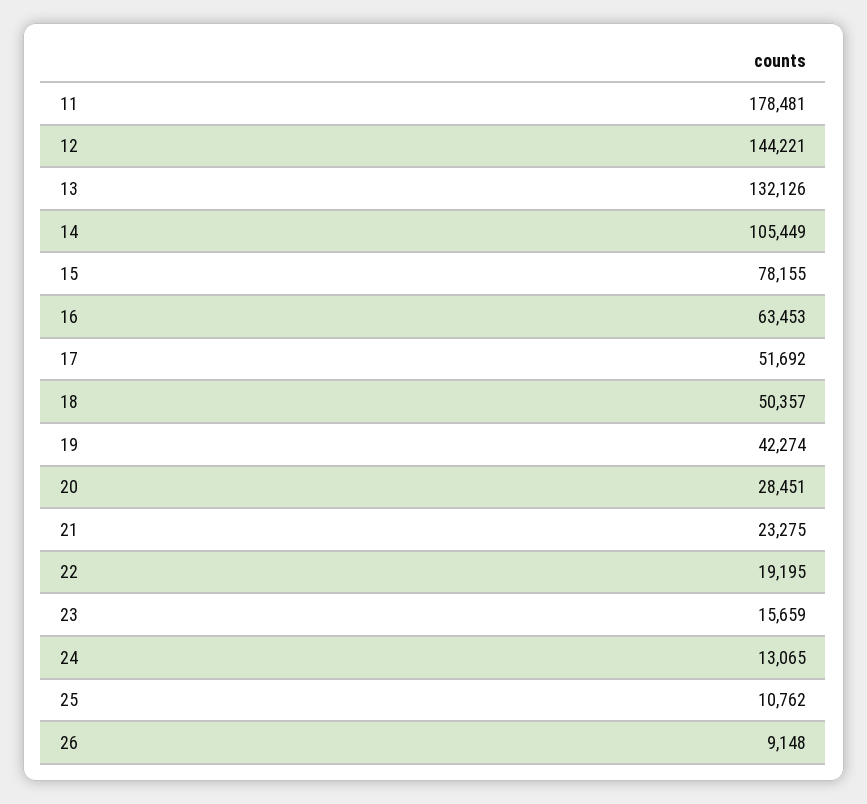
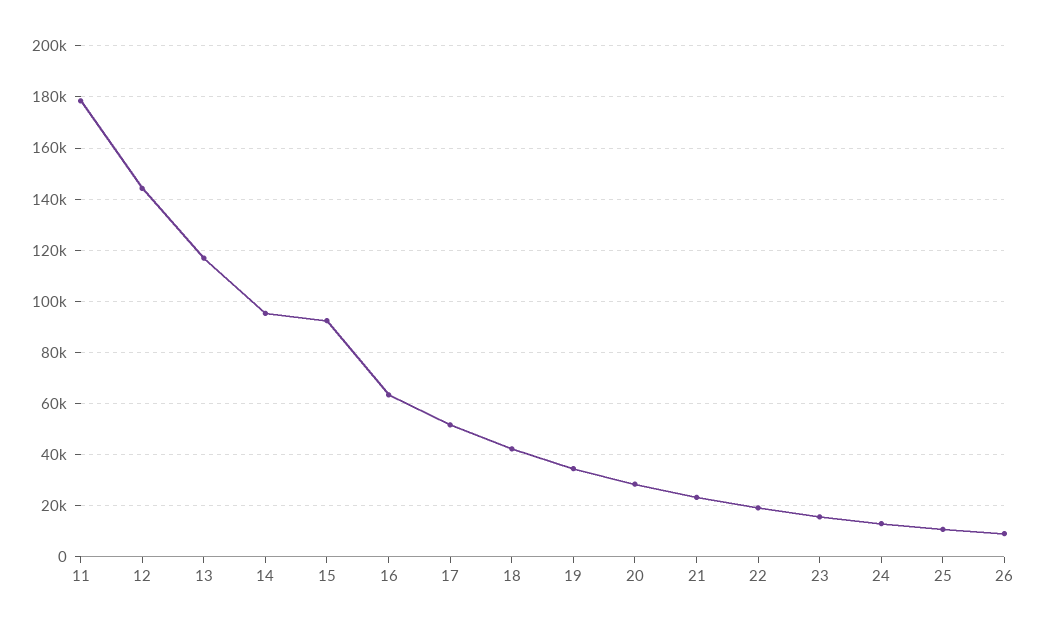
  {
    "11": 178481,
    "12": 144221,
-   "13": 132126,
+   "13": 117500,
-   "14": 105449,
+   "14": 95000,
-   "15": 78155,
+   "15": 92500,
    "16": 63453,
    "17": 51692,
-   "18": 50357,
+   "18": 42500,
-   "19": 42274,
+   "19": 35000,
    "20": 28451,
    "21": 23275,
    "22": 19195,
    "23": 15659,
    "24": 13065,
    "25": 10762,
    "26": 9148
  }

